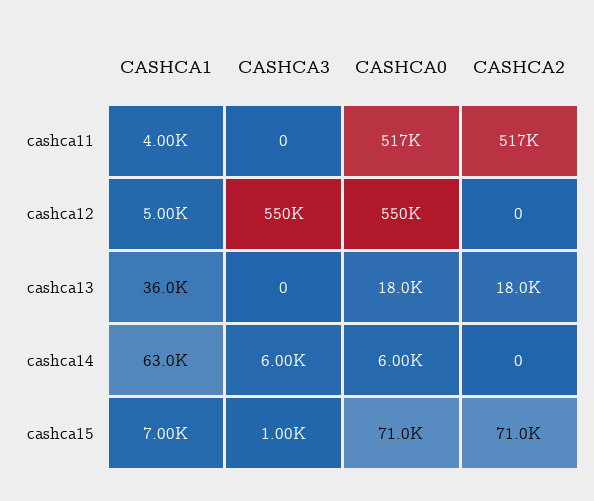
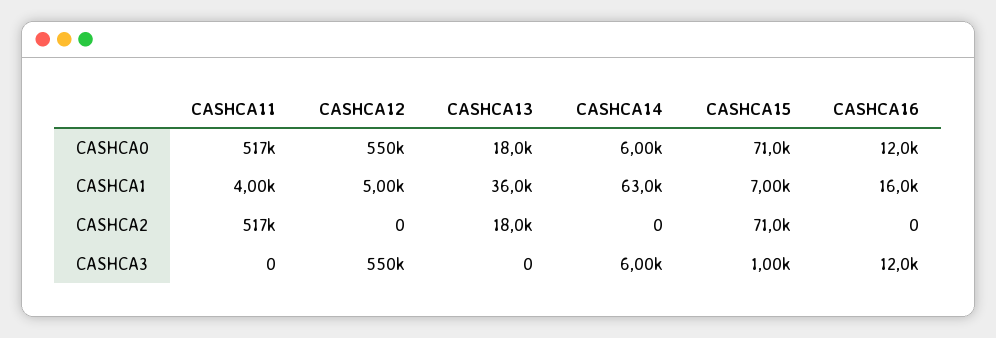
  {
    "CASHCA1": {
      "cashca11": 4000,
      "cashca12": 5000,
      "cashca13": 36000,
      "cashca14": 63000,
-     "cashca15": 7000
+     "cashca15": 7000,
+     "CASHCA16": 16000
    },
    "CASHCA3": {
      "cashca11": 0,
      "cashca12": 550000,
      "cashca13": 0,
      "cashca14": 6000,
-     "cashca15": 1000
+     "cashca15": 1000,
+     "CASHCA16": 12000
    },
    "CASHCA0": {
      "cashca11": 517000,
      "cashca12": 550000,
      "cashca13": 18000,
      "cashca14": 6000,
-     "cashca15": 71000
+     "cashca15": 71000,
+     "CASHCA16": 12000
    },
    "CASHCA2": {
      "cashca11": 517000,
      "cashca12": 0,
      "cashca13": 18000,
      "cashca14": 0,
-     "cashca15": 71000
+     "cashca15": 71000,
+     "CASHCA16": 0
    }
  }

